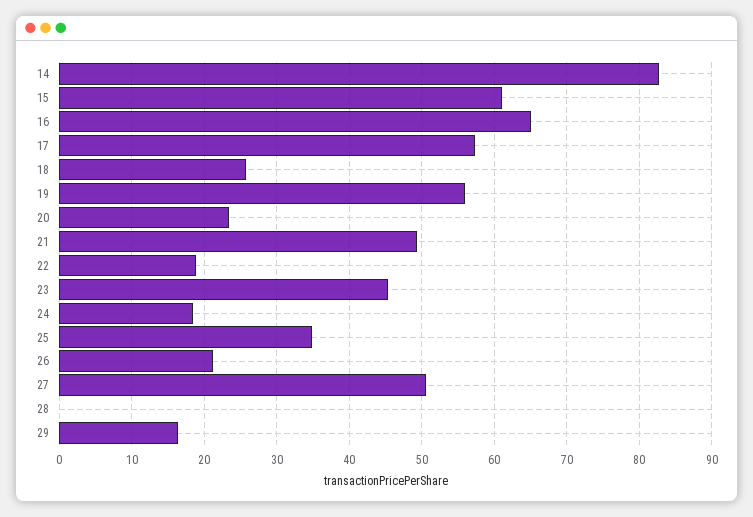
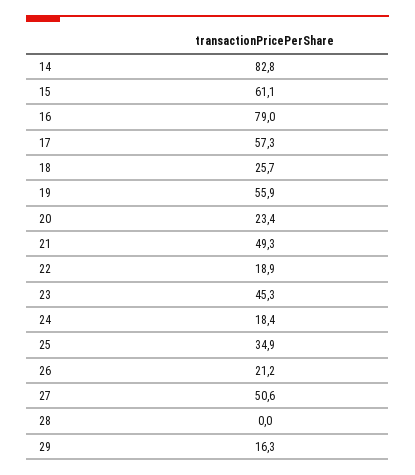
  {
    "14": 82.8,
    "15": 61.1,
-   "16": 65,
+   "16": 79,
    "17": 57.3,
    "18": 25.7,
    "19": 55.9,
    "20": 23.4,
    "21": 49.3,
    "22": 18.9,
    "23": 45.3,
    "24": 18.4,
    "25": 34.9,
    "26": 21.2,
    "27": 50.6,
    "28": 0,
    "29": 16.3
  }

